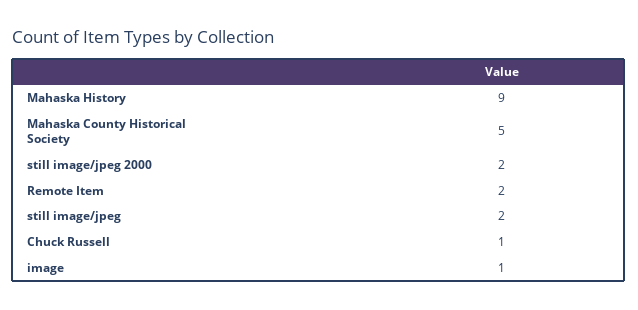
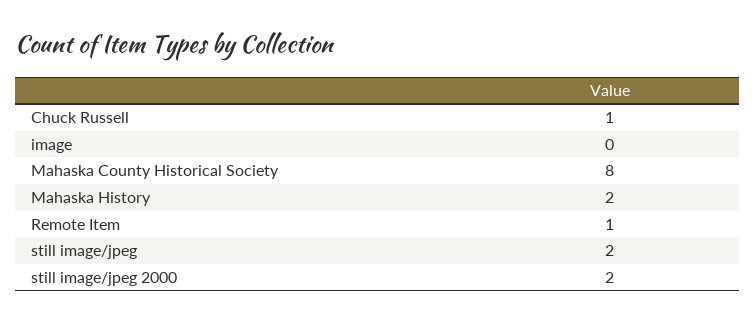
  {
-   "Mahaska History": 9,
+   "Mahaska History": 2,
-   "Mahaska County Historical Society": 5,
+   "Mahaska County Historical Society": 8,
    "still image/jpeg 2000": 2,
-   "Remote Item": 2,
+   "Remote Item": 1,
    "still image/jpeg": 2,
    "Chuck Russell": 1,
-   "image": 1
+   "image": 0
  }

